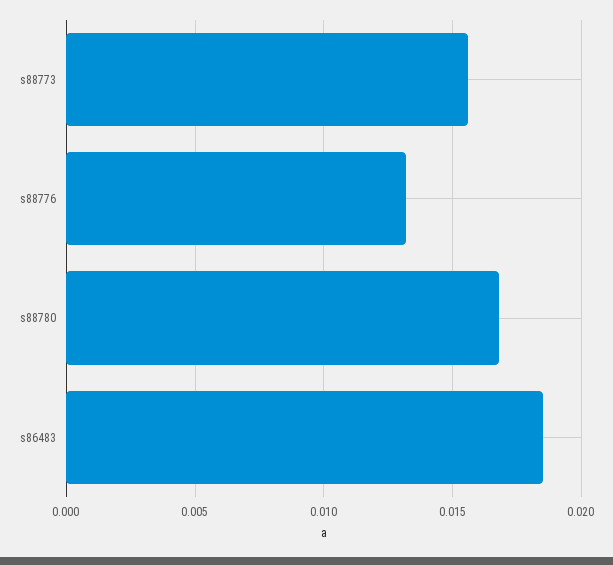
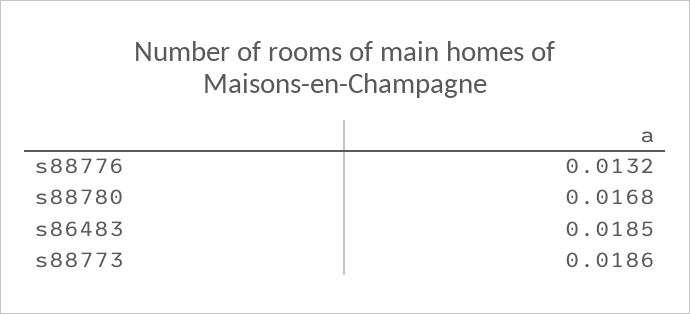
  {
-   "s88773": 0.0155,
+   "s88773": 0.0186,
    "s88776": 0.0132,
    "s88780": 0.0168,
    "s86483": 0.0185
  }

